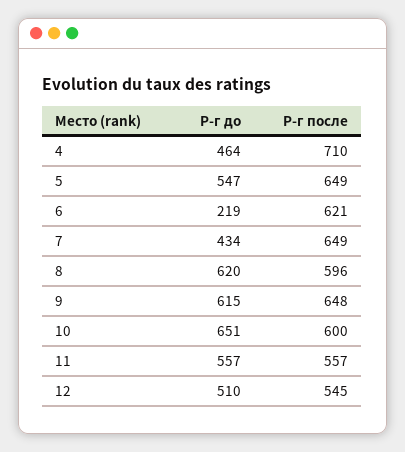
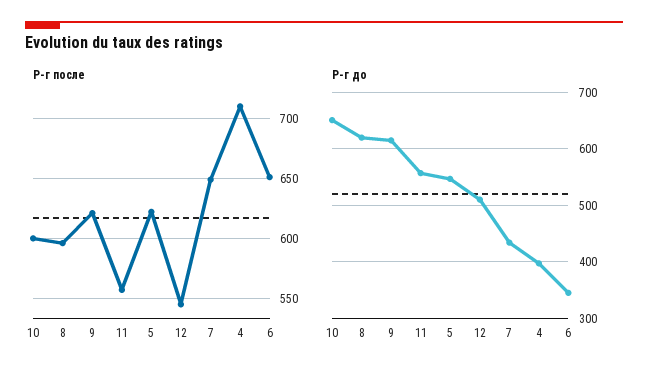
  {
    "Р-г до": {
-     "4": 464,
+     "4": 400,
      "5": 547,
-     "6": 219,
+     "6": 340,
      "7": 434,
      "8": 620,
      "9": 615,
      "10": 651,
      "11": 557,
      "12": 510
    },
    "Р-г после": {
      "4": 710,
-     "5": 649,
+     "5": 620,
-     "6": 621,
+     "6": 650,
      "7": 649,
      "8": 596,
-     "9": 648,
+     "9": 620,
      "10": 600,
      "11": 557,
      "12": 545
    }
  }

